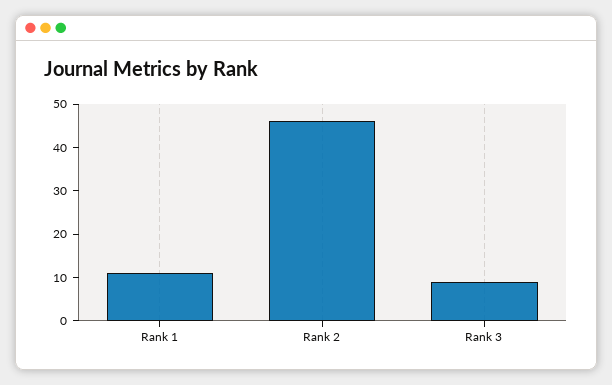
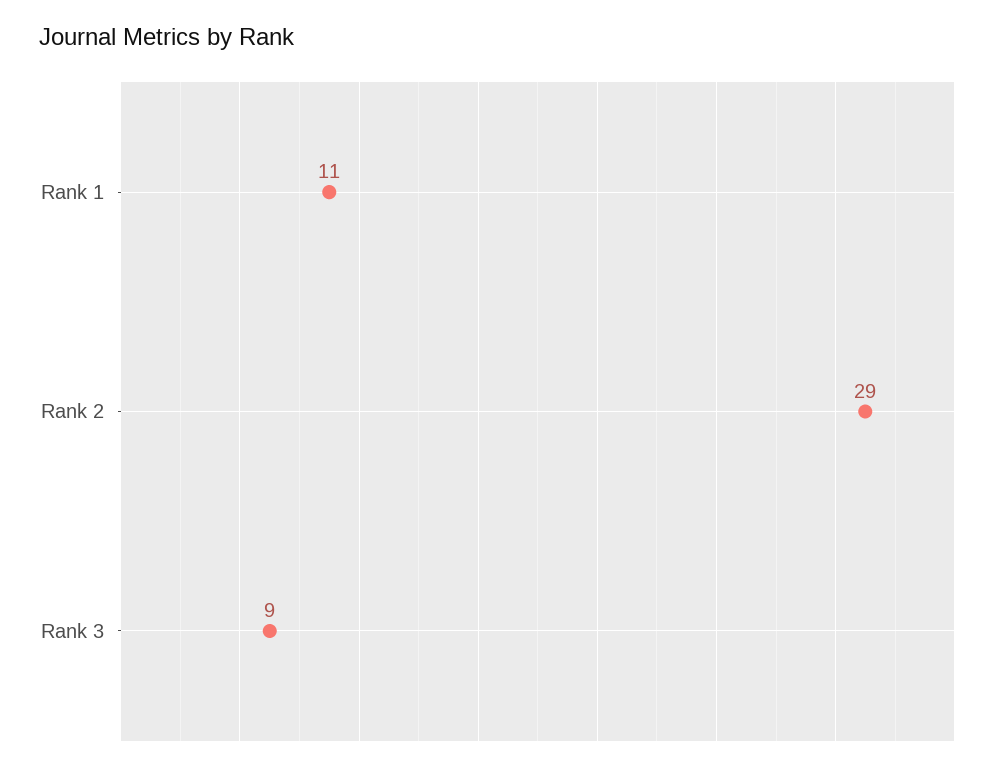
  {
    "Rank 1": 11,
-   "Rank 2": 45,
+   "Rank 2": 29,
    "Rank 3": 9
  }

